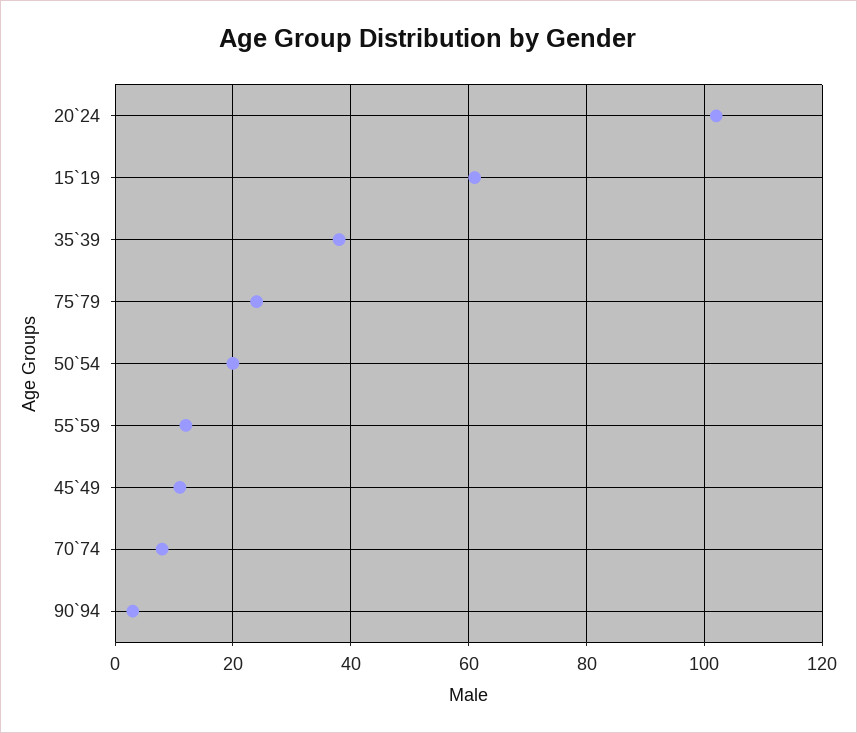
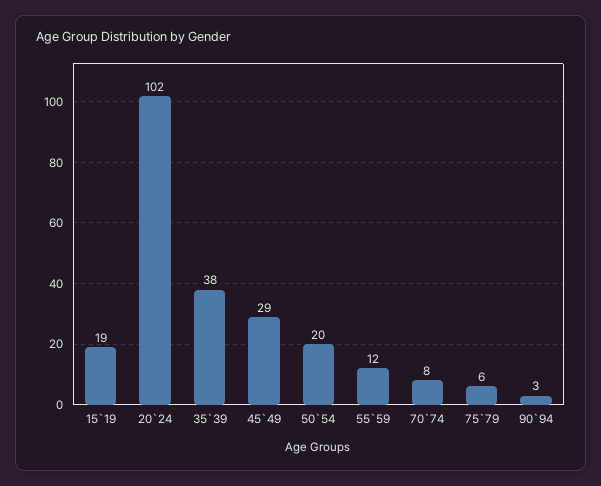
  {
    "20`24": 102,
-   "15`19": 60,
+   "15`19": 19,
    "35`39": 38,
-   "75`79": 25,
+   "75`79": 6,
    "50`54": 20,
    "55`59": 12,
-   "45`49": 10,
+   "45`49": 29,
    "70`74": 8,
    "90`94": 3
  }

